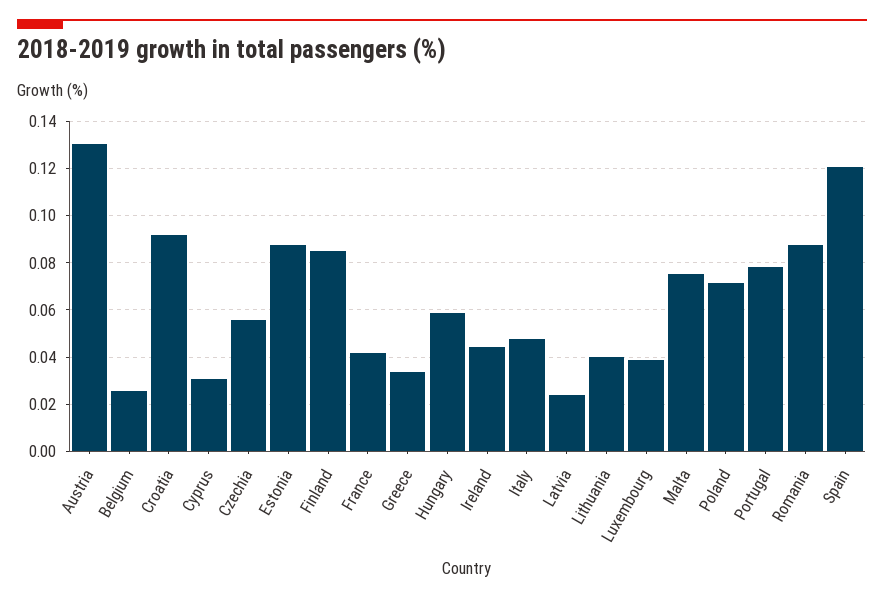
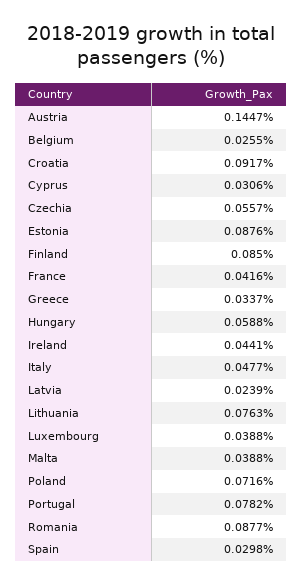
  {
-   "Austria": 0.13,
+   "Austria": 0.1447,
    "Belgium": 0.0255,
    "Croatia": 0.0917,
    "Cyprus": 0.0306,
    "Czechia": 0.0557,
    "Estonia": 0.0876,
    "Finland": 0.085,
    "France": 0.0416,
    "Greece": 0.0337,
    "Hungary": 0.0588,
    "Ireland": 0.0441,
    "Italy": 0.0477,
    "Latvia": 0.0239,
-   "Lithuania": 0.04,
+   "Lithuania": 0.0763,
    "Luxembourg": 0.0388,
-   "Malta": 0.075,
+   "Malta": 0.0388,
    "Poland": 0.0716,
    "Portugal": 0.0782,
    "Romania": 0.0877,
-   "Spain": 0.12
+   "Spain": 0.0298
  }

